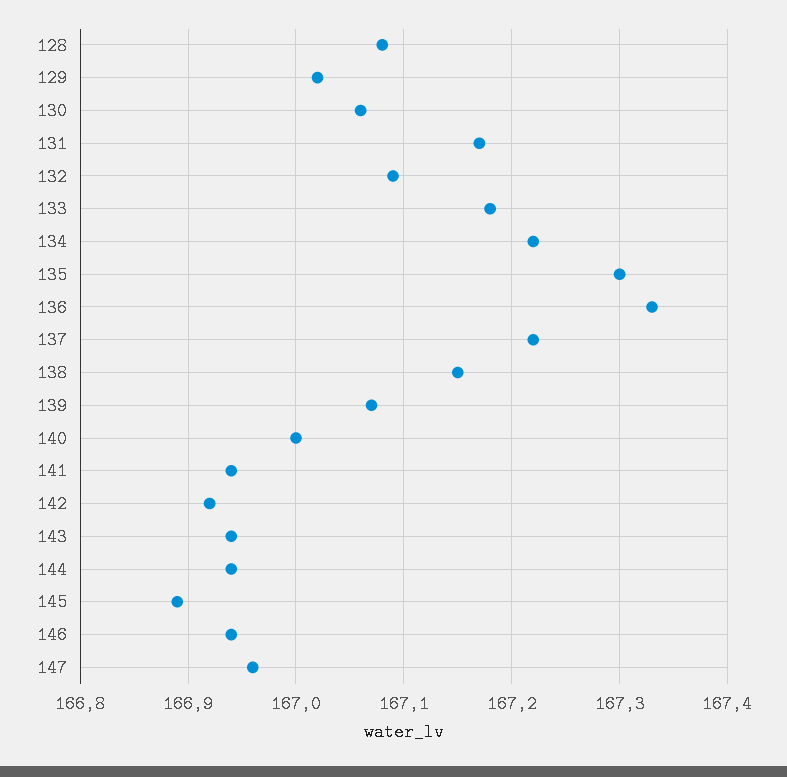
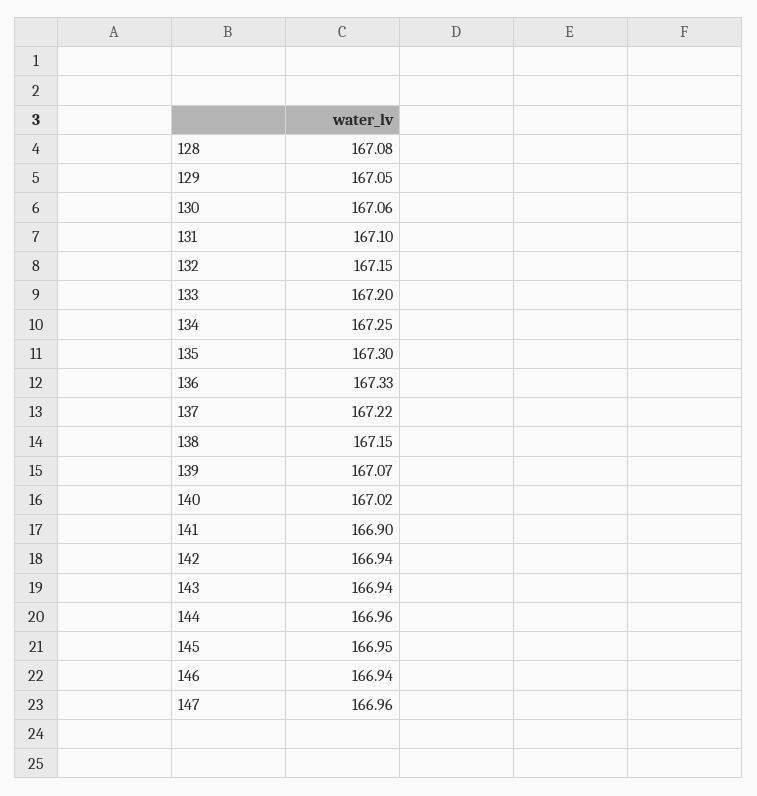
  {
    "128": 167.08,
-   "129": 167.02,
+   "129": 167.05,
    "130": 167.06,
-   "131": 167.17,
+   "131": 167.1,
-   "132": 167.09,
+   "132": 167.15,
-   "133": 167.18,
+   "133": 167.2,
-   "134": 167.22,
+   "134": 167.25,
    "135": 167.3,
    "136": 167.33,
    "137": 167.22,
    "138": 167.15,
    "139": 167.07,
-   "140": 167,
+   "140": 167.02,
-   "141": 166.94,
+   "141": 166.9,
-   "142": 166.92,
+   "142": 166.94,
    "143": 166.94,
-   "144": 166.94,
+   "144": 166.96,
-   "145": 166.89,
+   "145": 166.95,
    "146": 166.94,
    "147": 166.96
  }

